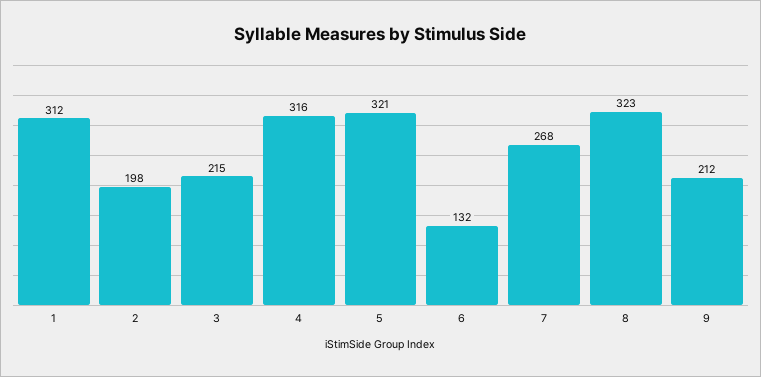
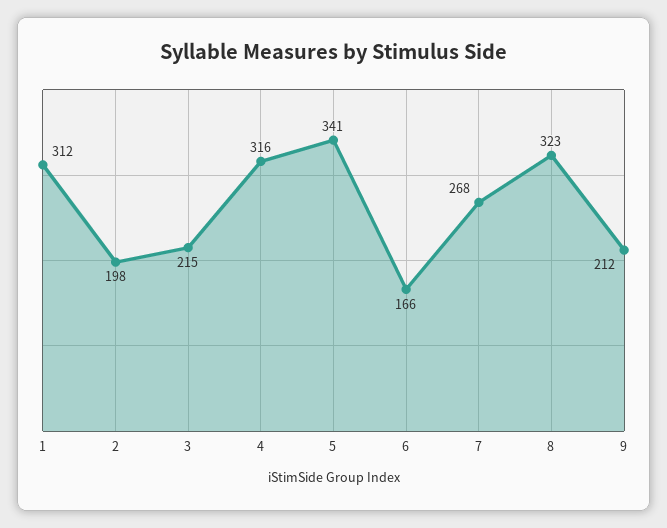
  {
    "1": 312,
    "2": 198,
    "3": 215,
    "4": 316,
-   "5": 321,
+   "5": 341,
-   "6": 132,
+   "6": 166,
    "7": 268,
    "8": 323,
    "9": 212
  }

